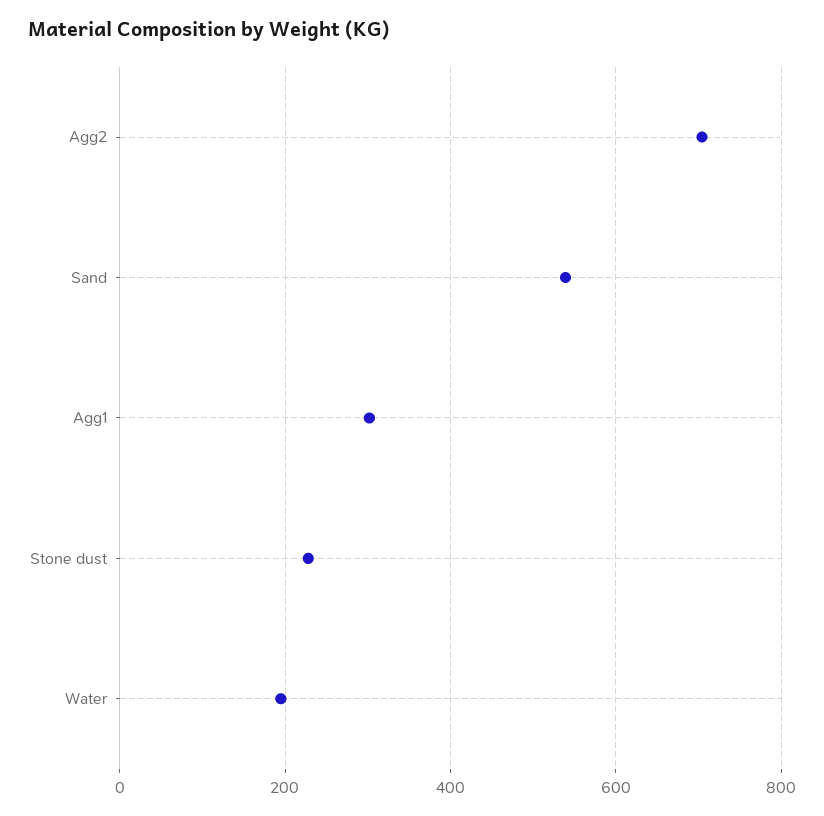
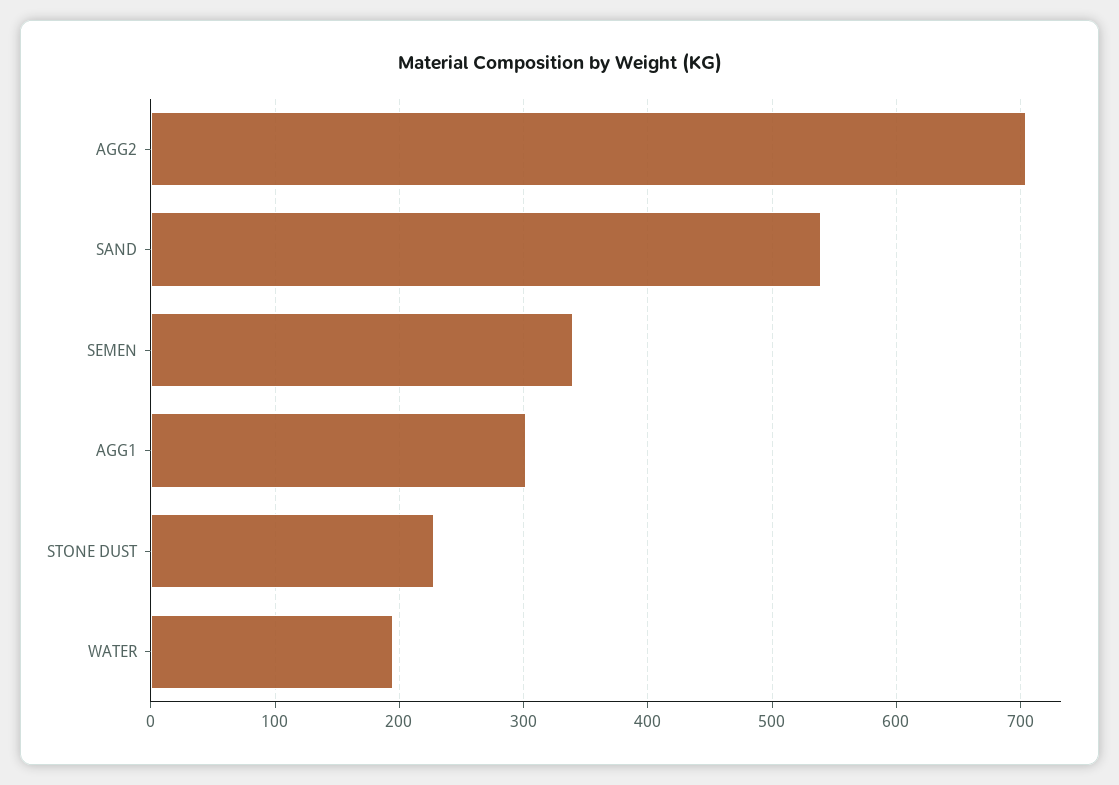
  {
    "Agg2": 700,
    "Sand": 540,
    "Agg1": 300,
    "Stone dust": 230,
-   "Water": 200
+   "Water": 200,
+   "SEMEN": 340
  }

